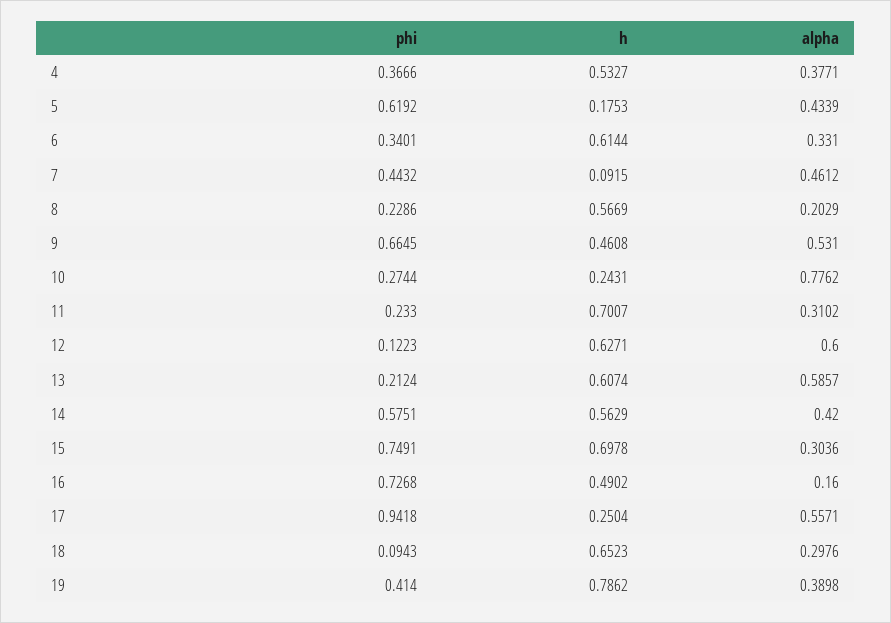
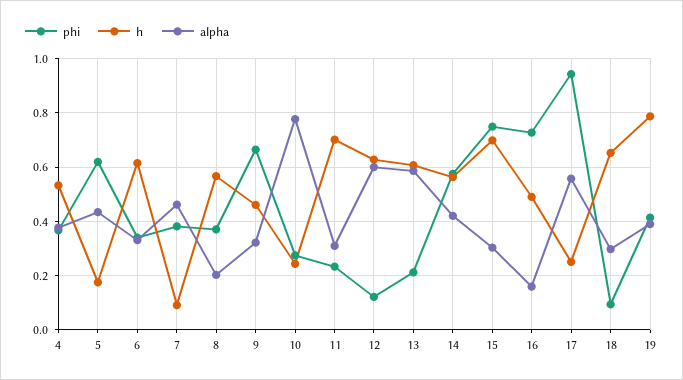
  {
    "phi": {
      "4": 0.3666,
      "5": 0.6192,
      "6": 0.3401,
-     "7": 0.4432,
+     "7": 0.375,
-     "8": 0.2286,
+     "8": 0.375,
      "9": 0.6645,
      "10": 0.2744,
      "11": 0.233,
      "12": 0.1223,
      "13": 0.2124,
      "14": 0.5751,
      "15": 0.7491,
      "16": 0.7268,
      "17": 0.9418,
      "18": 0.0943,
      "19": 0.414
    },
    "h": {
      "4": 0.5327,
      "5": 0.1753,
      "6": 0.6144,
      "7": 0.0915,
      "8": 0.5669,
      "9": 0.4608,
      "10": 0.2431,
      "11": 0.7007,
      "12": 0.6271,
      "13": 0.6074,
      "14": 0.5629,
      "15": 0.6978,
      "16": 0.4902,
      "17": 0.2504,
      "18": 0.6523,
      "19": 0.7862
    },
    "alpha": {
      "4": 0.3771,
      "5": 0.4339,
      "6": 0.331,
      "7": 0.4612,
      "8": 0.2029,
-     "9": 0.531,
+     "9": 0.325,
      "10": 0.7762,
      "11": 0.3102,
      "12": 0.6,
      "13": 0.5857,
      "14": 0.42,
      "15": 0.3036,
      "16": 0.16,
      "17": 0.5571,
      "18": 0.2976,
      "19": 0.3898
    }
  }

